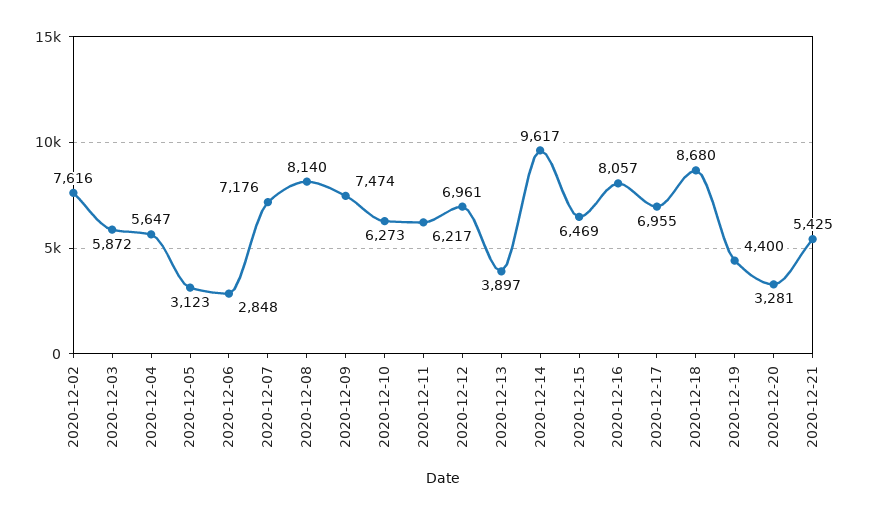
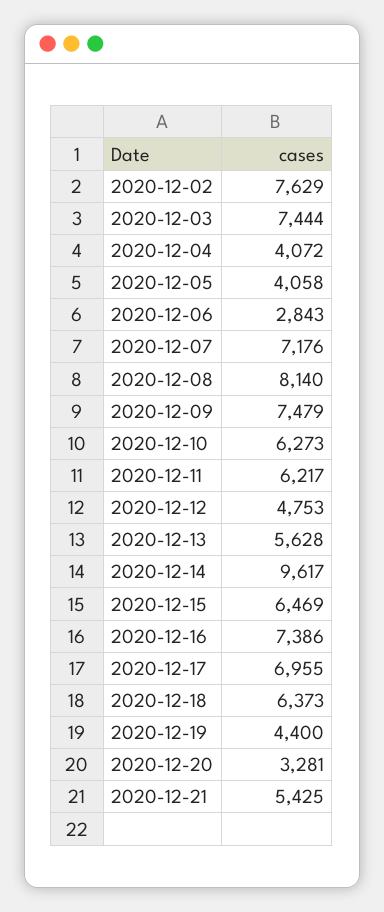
  {
-   "2020-12-02": 7616,
+   "2020-12-02": 7629,
-   "2020-12-03": 5872,
+   "2020-12-03": 7444,
-   "2020-12-04": 5647,
+   "2020-12-04": 4072,
-   "2020-12-05": 3123,
+   "2020-12-05": 4058,
-   "2020-12-06": 2848,
+   "2020-12-06": 2843,
    "2020-12-07": 7176,
    "2020-12-08": 8140,
-   "2020-12-09": 7474,
+   "2020-12-09": 7479,
    "2020-12-10": 6273,
    "2020-12-11": 6217,
-   "2020-12-12": 6961,
+   "2020-12-12": 4753,
-   "2020-12-13": 3897,
+   "2020-12-13": 5628,
    "2020-12-14": 9617,
    "2020-12-15": 6469,
-   "2020-12-16": 8057,
+   "2020-12-16": 7386,
    "2020-12-17": 6955,
-   "2020-12-18": 8680,
+   "2020-12-18": 6373,
    "2020-12-19": 4400,
    "2020-12-20": 3281,
    "2020-12-21": 5425
  }

